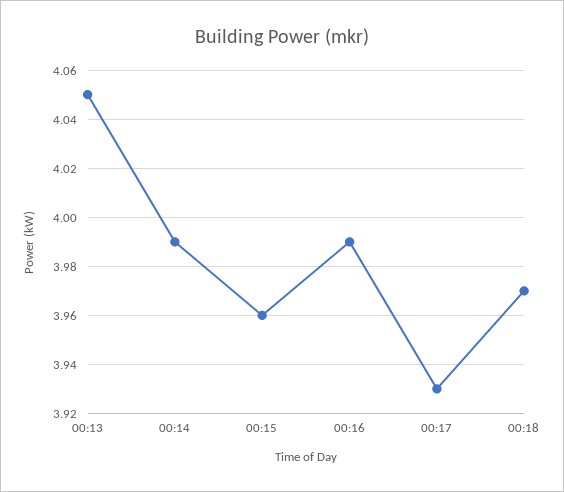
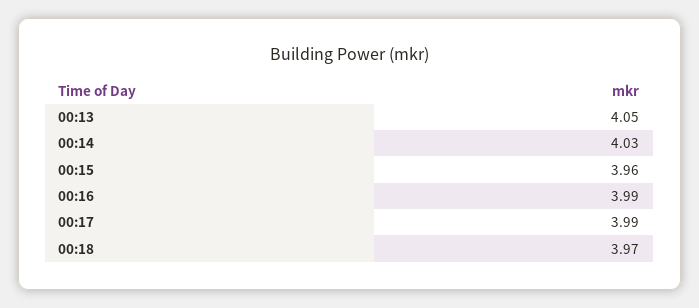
  {
    "00:13": 4.05,
-   "00:14": 3.99,
+   "00:14": 4.03,
    "00:15": 3.96,
    "00:16": 3.99,
-   "00:17": 3.93,
+   "00:17": 3.99,
    "00:18": 3.97
  }

